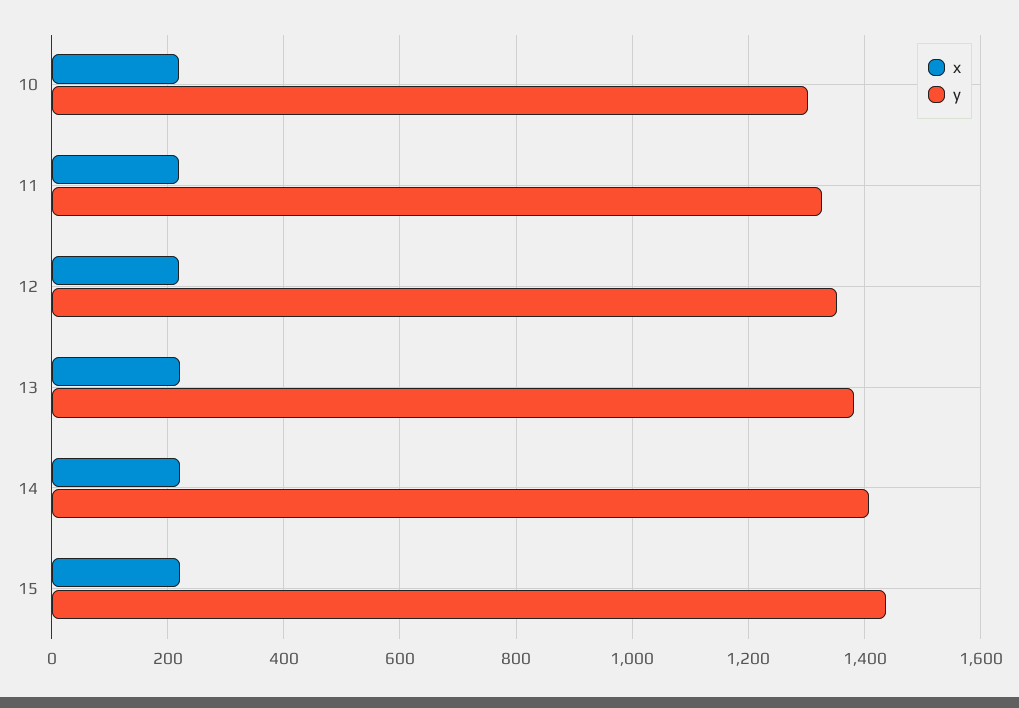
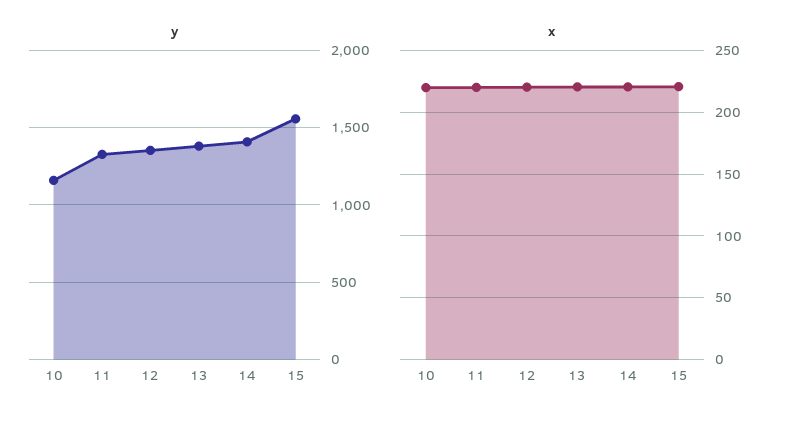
  {
    "x": {
      "10": 220,
      "11": 220,
      "12": 220,
      "13": 220,
      "14": 220,
      "15": 220
    },
    "y": {
-     "10": 1300,
+     "10": 1150,
      "11": 1320,
      "12": 1360,
      "13": 1380,
      "14": 1400,
-     "15": 1440
+     "15": 1550
    }
  }

